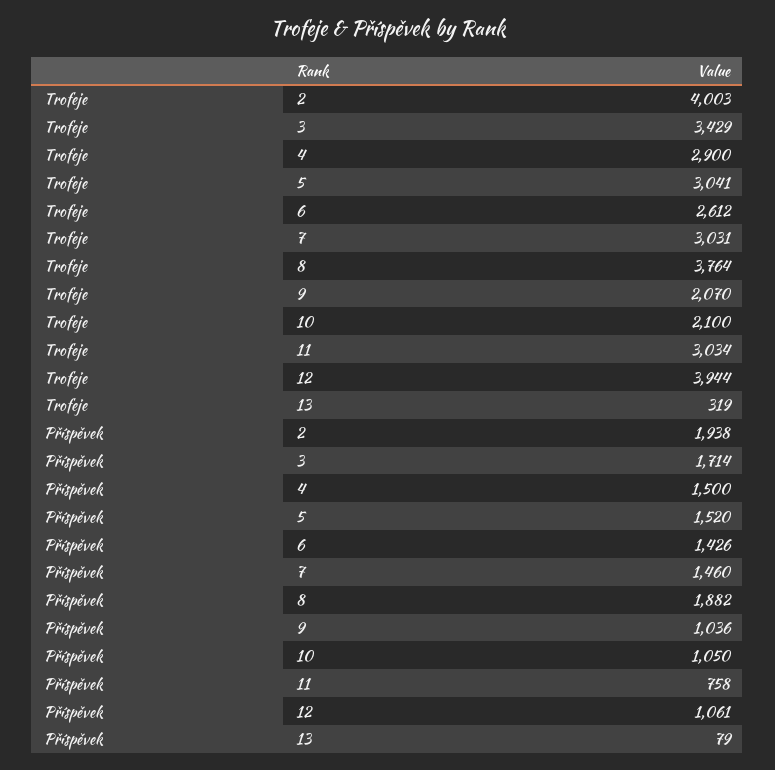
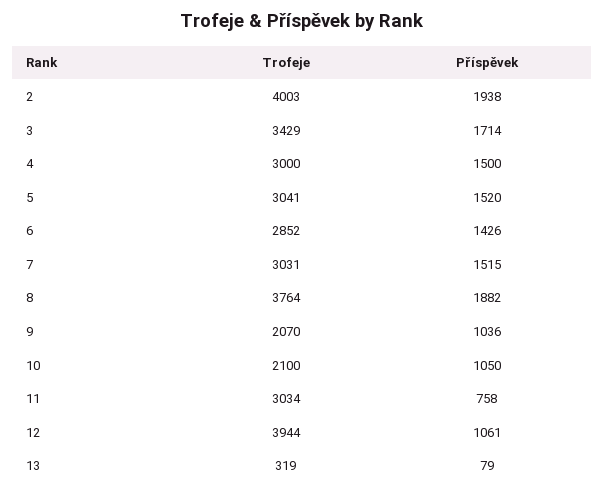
  {
    "Trofeje": {
      "2": 4003,
      "3": 3429,
-     "4": 2900,
+     "4": 3000,
      "5": 3041,
-     "6": 2612,
+     "6": 2852,
      "7": 3031,
      "8": 3764,
      "9": 2070,
      "10": 2100,
      "11": 3034,
      "12": 3944,
      "13": 319
    },
    "Příspěvek": {
      "2": 1938,
      "3": 1714,
      "4": 1500,
      "5": 1520,
      "6": 1426,
-     "7": 1460,
+     "7": 1515,
      "8": 1882,
      "9": 1036,
      "10": 1050,
      "11": 758,
      "12": 1061,
      "13": 79
    }
  }

